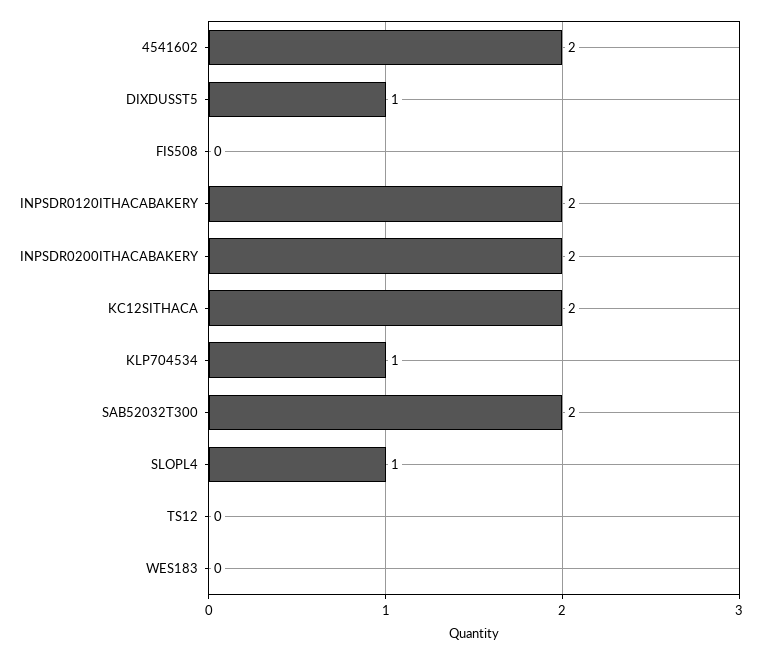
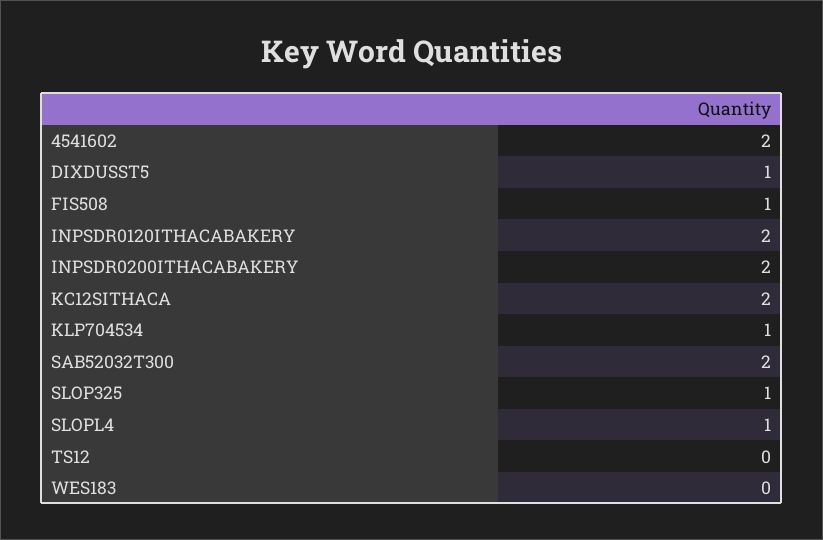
  {
    "4541602": 2,
    "DIXDUSST5": 1,
-   "FIS508": 0,
+   "FIS508": 1,
    "INPSDR0120ITHACABAKERY": 2,
    "INPSDR0200ITHACABAKERY": 2,
    "KC12SITHACA": 2,
    "KLP704534": 1,
    "SAB52032T300": 2,
    "SLOPL4": 1,
    "TS12": 0,
-   "WES183": 0
+   "WES183": 0,
+   "SLOP325": 1
  }

